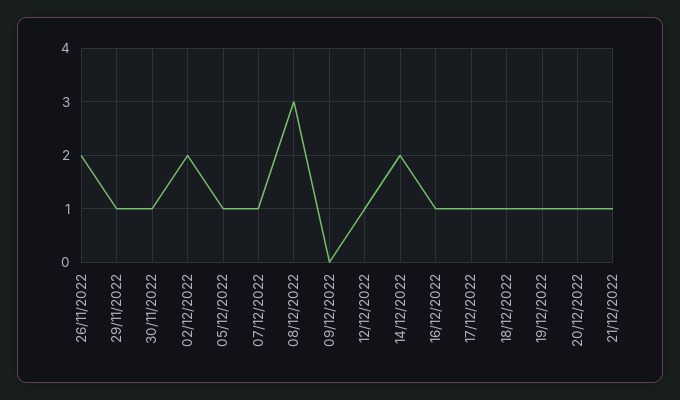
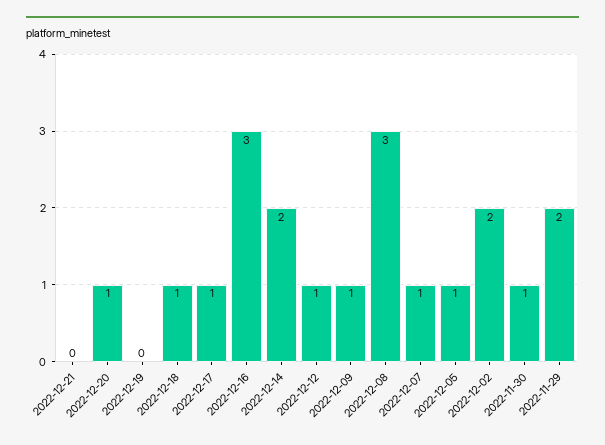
  {
-   "26/11/2022": 2,
-   "29/11/2022": 1,
+   "29/11/2022": 2,
    "30/11/2022": 1,
    "02/12/2022": 2,
    "05/12/2022": 1,
    "07/12/2022": 1,
    "08/12/2022": 3,
-   "09/12/2022": 0,
+   "09/12/2022": 1,
    "12/12/2022": 1,
    "14/12/2022": 2,
-   "16/12/2022": 1,
+   "16/12/2022": 3,
    "17/12/2022": 1,
    "18/12/2022": 1,
-   "19/12/2022": 1,
+   "19/12/2022": 0,
    "20/12/2022": 1,
-   "21/12/2022": 1
+   "21/12/2022": 0
  }

